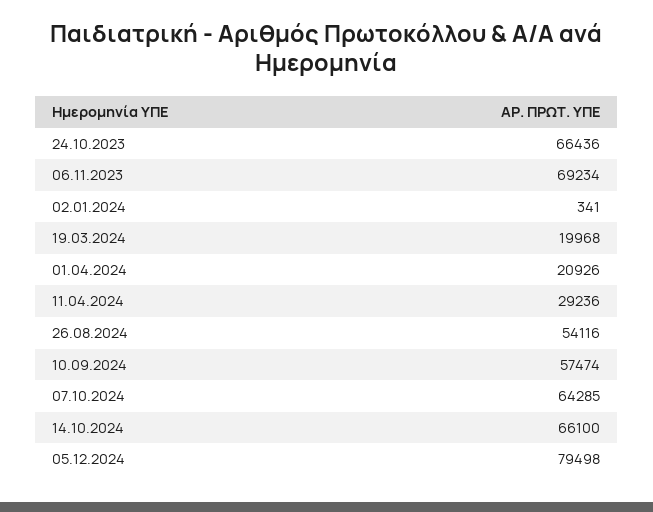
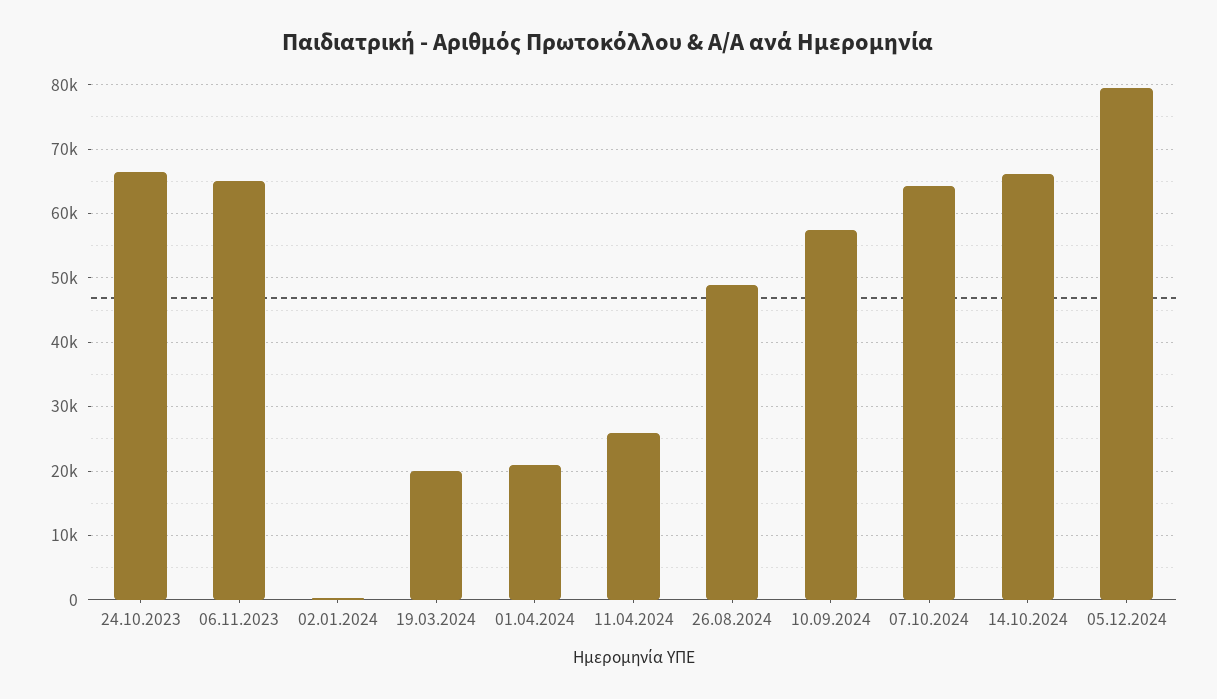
  {
    "24.10.2023": 66436,
-   "06.11.2023": 69234,
+   "06.11.2023": 65000,
    "02.01.2024": 341,
    "19.03.2024": 19968,
    "01.04.2024": 20926,
-   "11.04.2024": 29236,
+   "11.04.2024": 26000,
-   "26.08.2024": 54116,
+   "26.08.2024": 49000,
    "10.09.2024": 57474,
    "07.10.2024": 64285,
    "14.10.2024": 66100,
    "05.12.2024": 79498
  }

